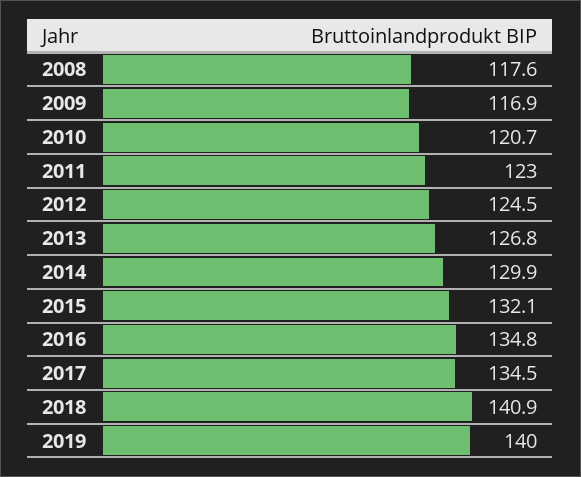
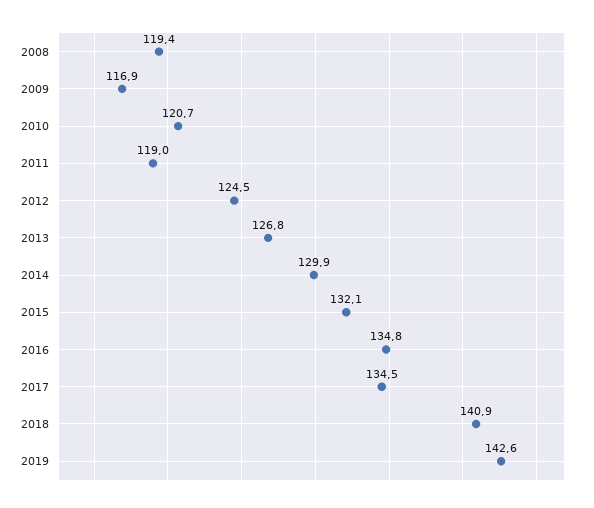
  {
-   "2008": 117.6,
+   "2008": 119.4,
    "2009": 116.9,
    "2010": 120.7,
-   "2011": 123,
+   "2011": 119,
    "2012": 124.5,
    "2013": 126.8,
    "2014": 129.9,
    "2015": 132.1,
    "2016": 134.8,
    "2017": 134.5,
    "2018": 140.9,
-   "2019": 140
+   "2019": 142.6
  }

